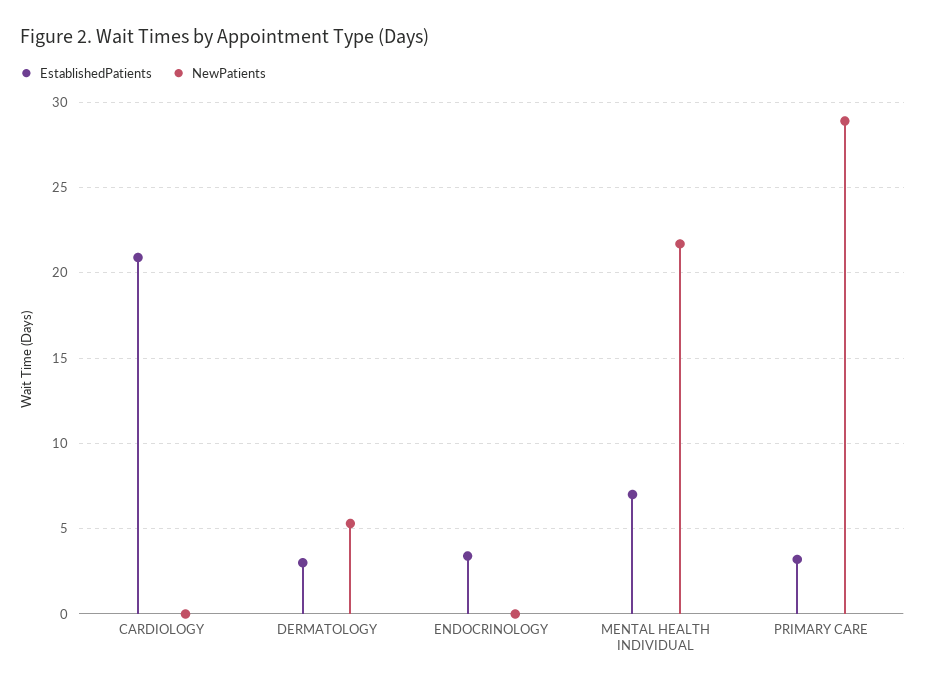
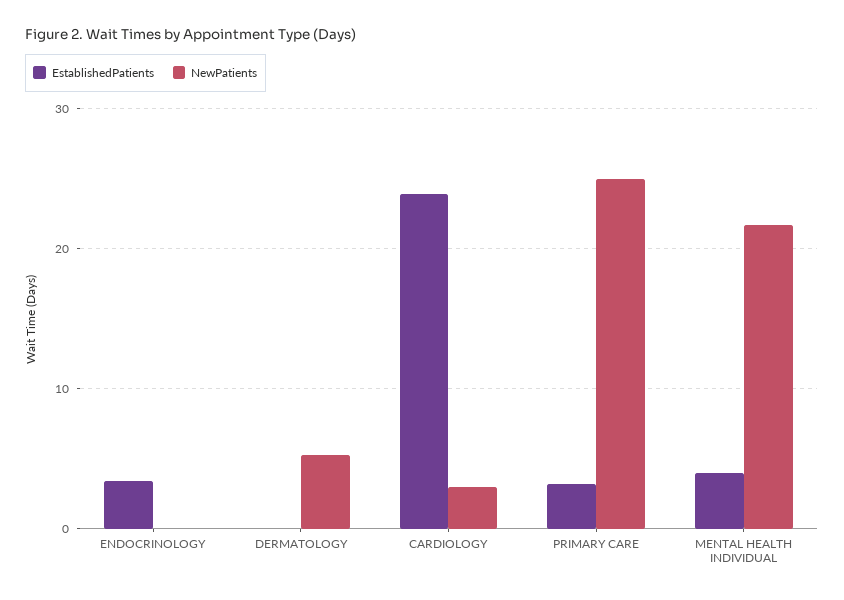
  {
    "EstablishedPatients": {
-     "CARDIOLOGY": 21,
+     "CARDIOLOGY": 24,
-     "DERMATOLOGY": 3,
+     "DERMATOLOGY": 0,
      "ENDOCRINOLOGY": 3.5,
-     "MENTAL HEALTH INDIVIDUAL": 7,
+     "MENTAL HEALTH INDIVIDUAL": 4,
      "PRIMARY CARE": 3
    },
    "NewPatients": {
-     "CARDIOLOGY": 0,
+     "CARDIOLOGY": 3,
      "DERMATOLOGY": 5.5,
      "ENDOCRINOLOGY": 0,
      "MENTAL HEALTH INDIVIDUAL": 21.5,
-     "PRIMARY CARE": 29
+     "PRIMARY CARE": 25
    }
  }

